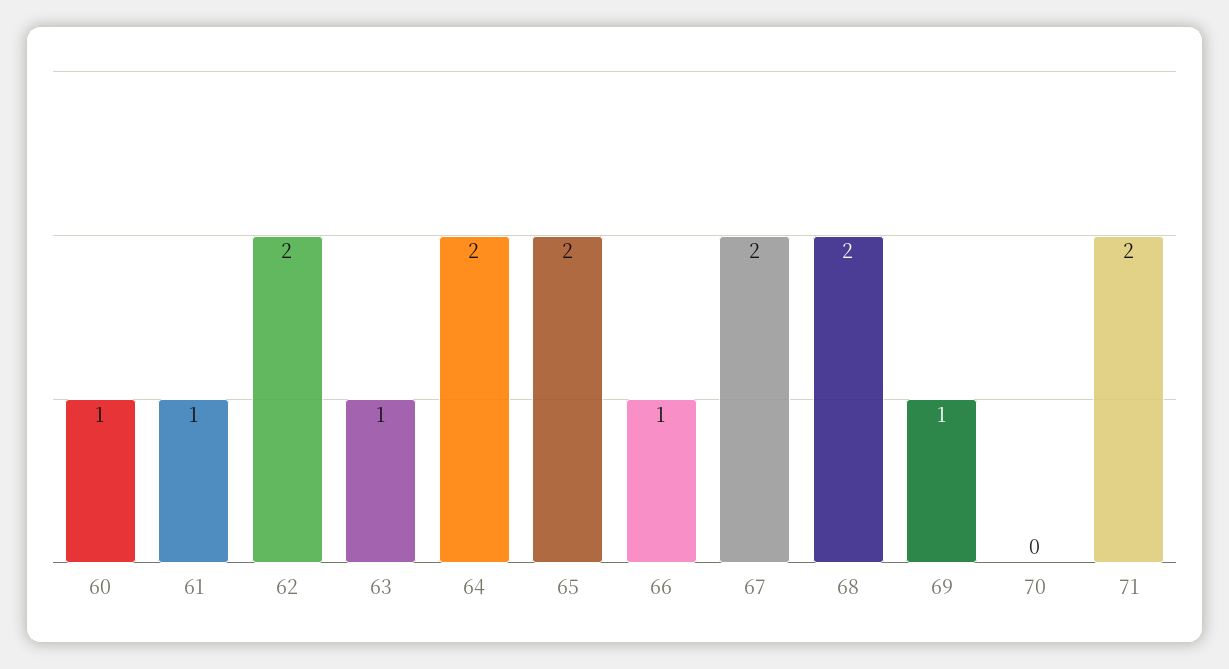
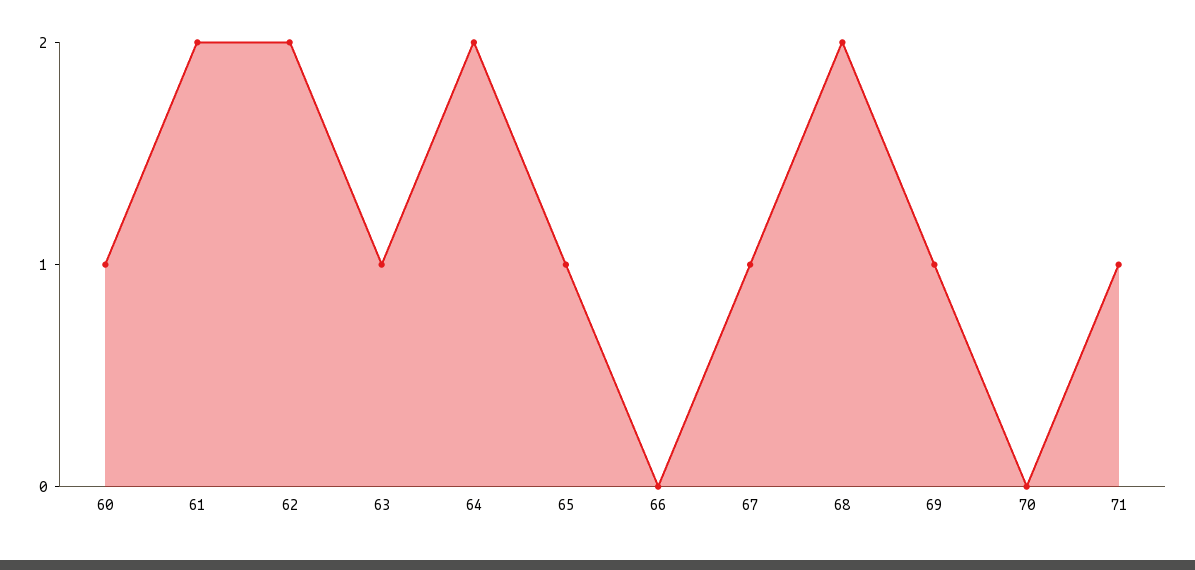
  {
    "60": 1,
-   "61": 1,
+   "61": 2,
    "62": 2,
    "63": 1,
    "64": 2,
-   "65": 2,
+   "65": 1,
-   "66": 1,
+   "66": 0,
-   "67": 2,
+   "67": 1,
    "68": 2,
    "69": 1,
    "70": 0,
-   "71": 2
+   "71": 1
  }

